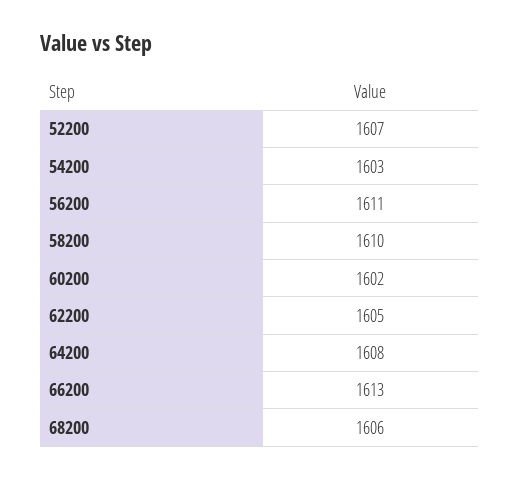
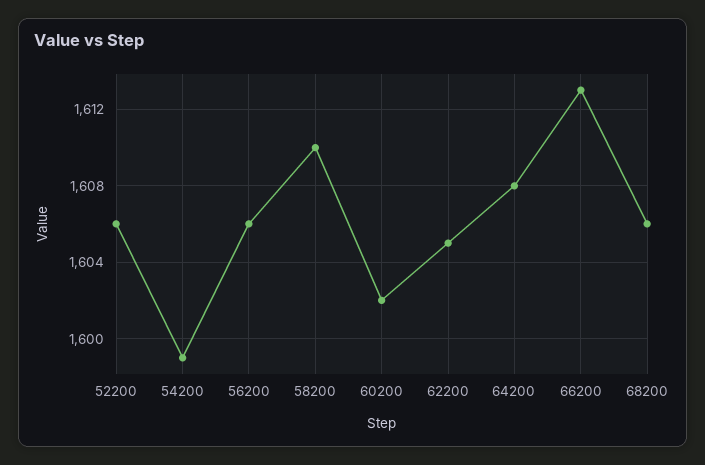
  {
-   "52200": 1607,
+   "52200": 1606,
-   "54200": 1603,
+   "54200": 1599,
-   "56200": 1611,
+   "56200": 1606,
    "58200": 1610,
    "60200": 1602,
    "62200": 1605,
    "64200": 1608,
    "66200": 1613,
    "68200": 1606
  }

